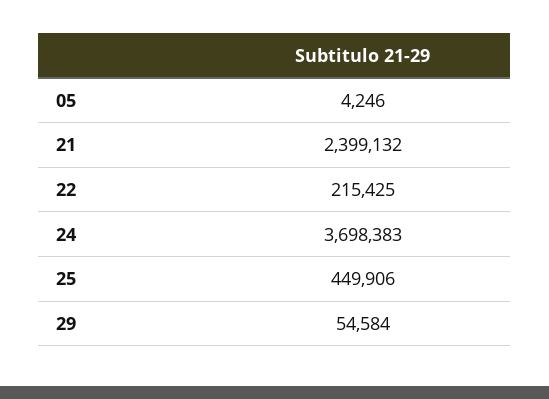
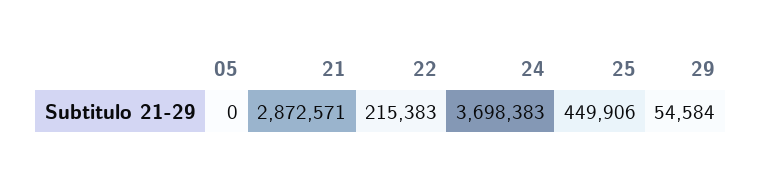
  {
-   "05": 4246,
+   "05": 0,
-   "21": 2399132,
+   "21": 2872571,
-   "22": 215425,
+   "22": 215383,
    "24": 3698383,
    "25": 449906,
    "29": 54584
  }

